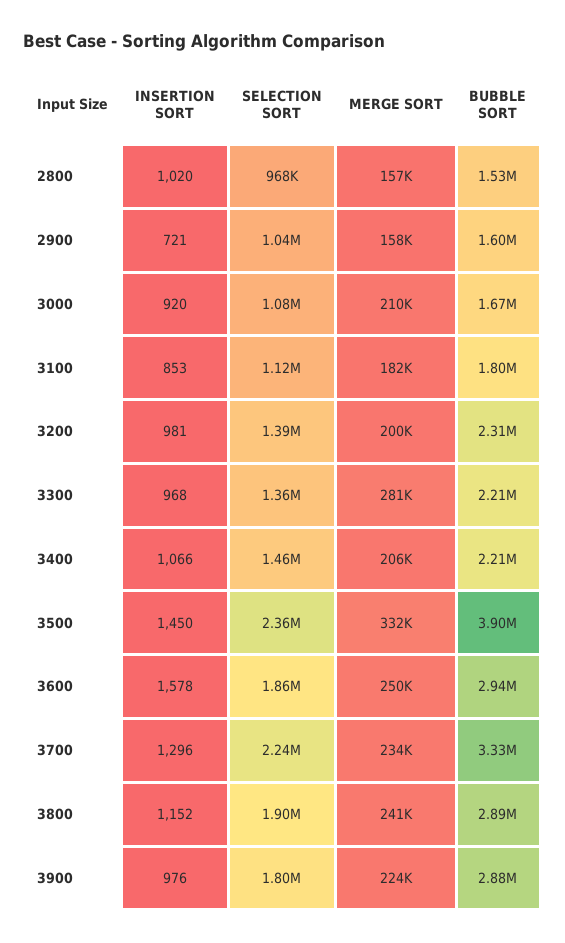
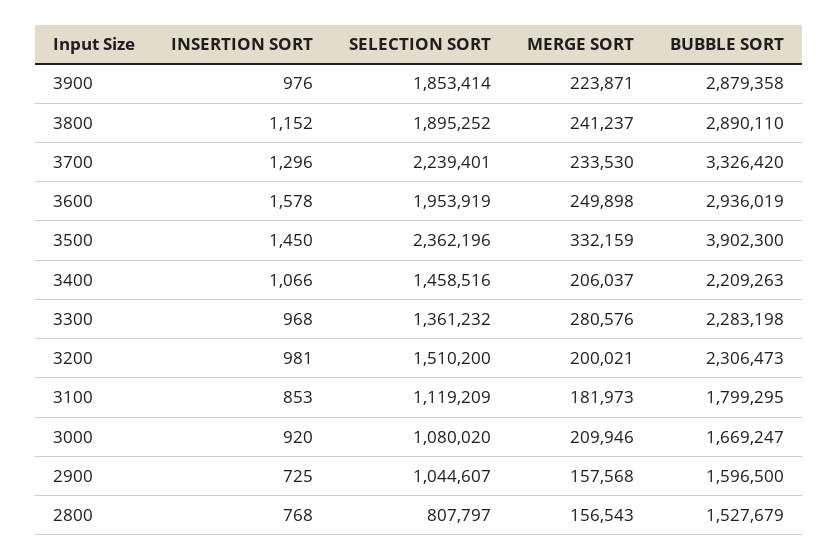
  {
    "INSERTION SORT": {
-     "2800": 1020,
+     "2800": 768,
-     "2900": 721,
+     "2900": 725,
      "3000": 920,
      "3100": 853,
      "3200": 981,
      "3300": 968,
      "3400": 1066,
      "3500": 1450,
      "3600": 1578,
      "3700": 1296,
      "3800": 1152,
      "3900": 976
    },
    "SELECTION SORT": {
-     "2800": 968000,
+     "2800": 807797,
      "2900": 1044607,
      "3000": 1080020,
      "3100": 1119209,
-     "3200": 1390000,
+     "3200": 1510200,
      "3300": 1361232,
      "3400": 1458516,
      "3500": 2362196,
-     "3600": 1860000,
+     "3600": 1953919,
      "3700": 2239401,
      "3800": 1895252,
-     "3900": 1800000
+     "3900": 1853414
    },
    "MERGE SORT": {
      "2800": 156543,
      "2900": 157568,
      "3000": 209946,
      "3100": 181973,
      "3200": 200021,
      "3300": 280576,
      "3400": 206037,
      "3500": 332159,
      "3600": 249898,
      "3700": 233530,
      "3800": 241237,
      "3900": 223871
    },
    "BUBBLE SORT": {
      "2800": 1527679,
      "2900": 1596500,
      "3000": 1669247,
      "3100": 1799295,
      "3200": 2306473,
-     "3300": 2210000,
+     "3300": 2283198,
      "3400": 2209263,
      "3500": 3902300,
      "3600": 2936019,
      "3700": 3326420,
      "3800": 2890110,
      "3900": 2879358
    }
  }

